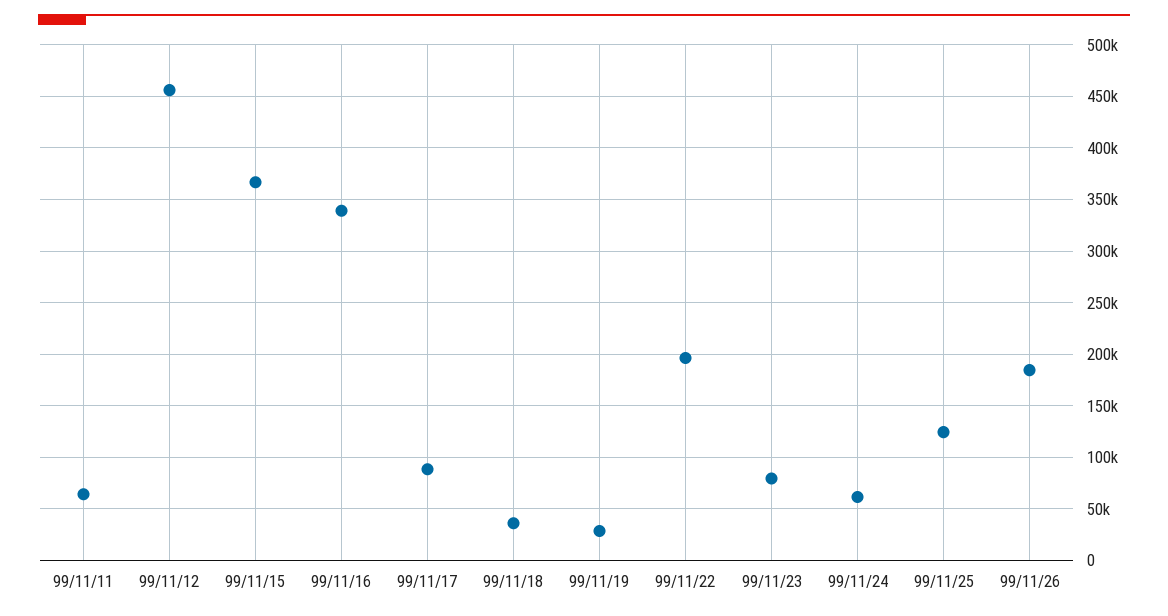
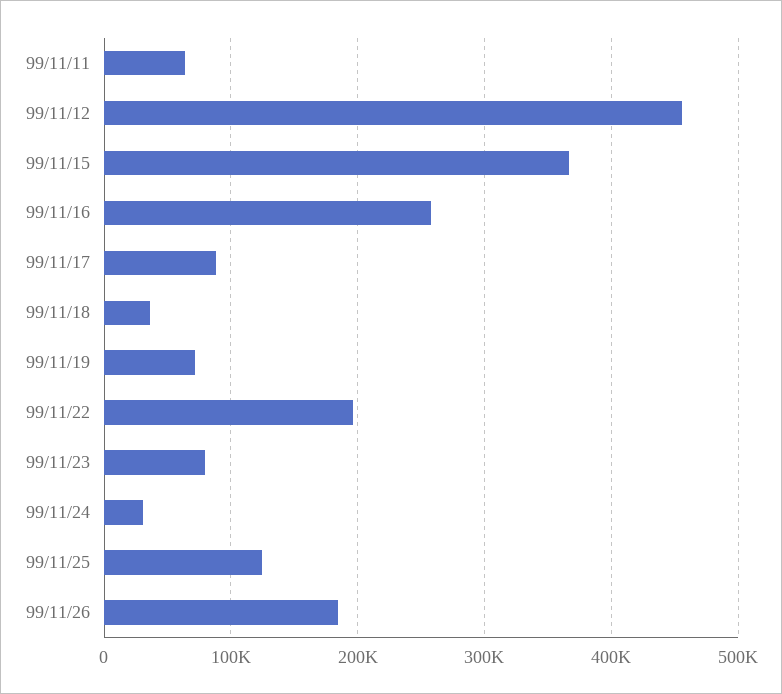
  {
    "99/11/11": 60000,
    "99/11/12": 460000,
    "99/11/15": 370000,
-   "99/11/16": 340000,
+   "99/11/16": 260000,
    "99/11/17": 90000,
    "99/11/18": 40000,
-   "99/11/19": 30000,
+   "99/11/19": 70000,
    "99/11/22": 200000,
    "99/11/23": 80000,
-   "99/11/24": 60000,
+   "99/11/24": 30000,
    "99/11/25": 120000,
    "99/11/26": 180000
  }

